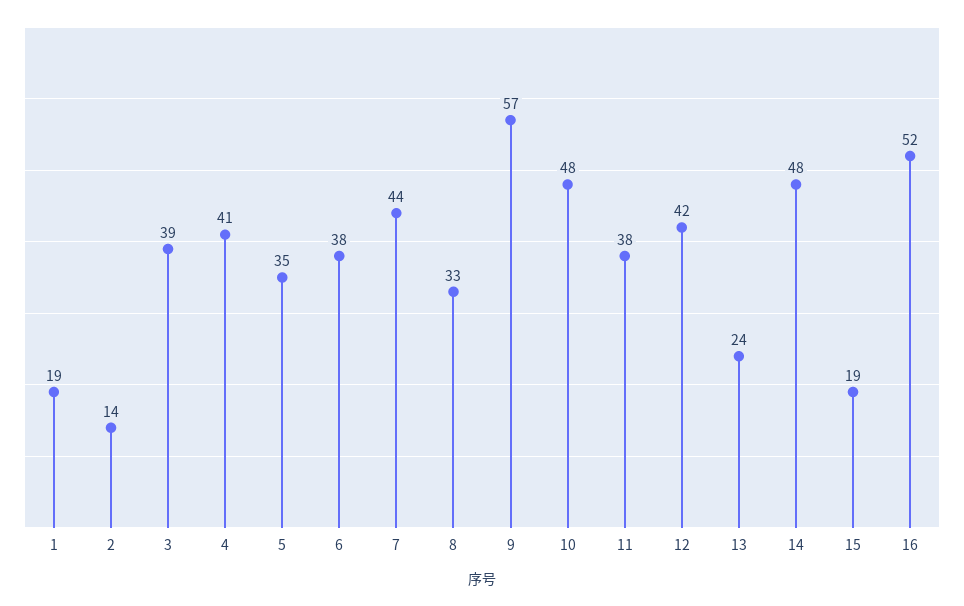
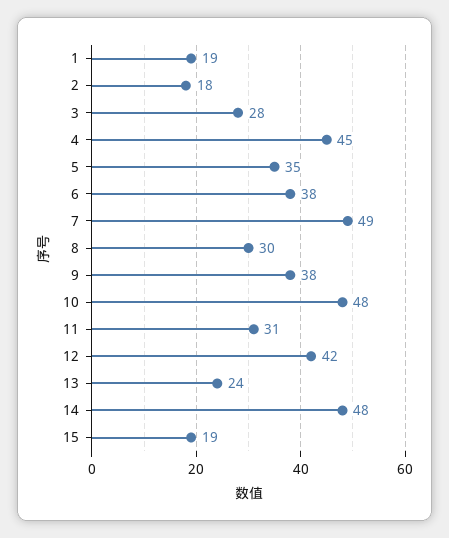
  {
    "1": 19,
-   "2": 14,
+   "2": 18,
-   "3": 39,
+   "3": 28,
-   "4": 41,
+   "4": 45,
    "5": 35,
    "6": 38,
-   "7": 44,
+   "7": 49,
-   "8": 33,
+   "8": 30,
-   "9": 57,
+   "9": 38,
    "10": 48,
-   "11": 38,
+   "11": 31,
    "12": 42,
    "13": 24,
    "14": 48,
-   "15": 19,
+   "15": 19
-   "16": 52
  }

